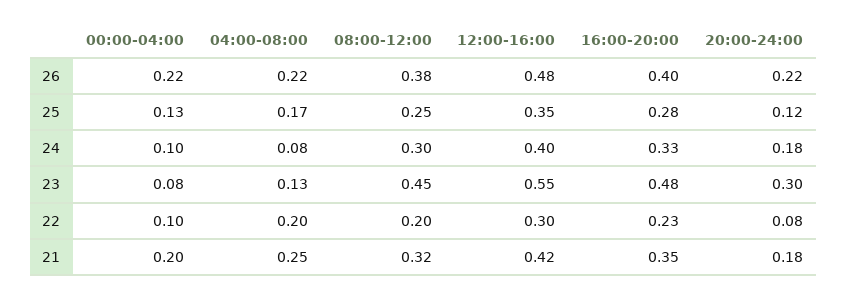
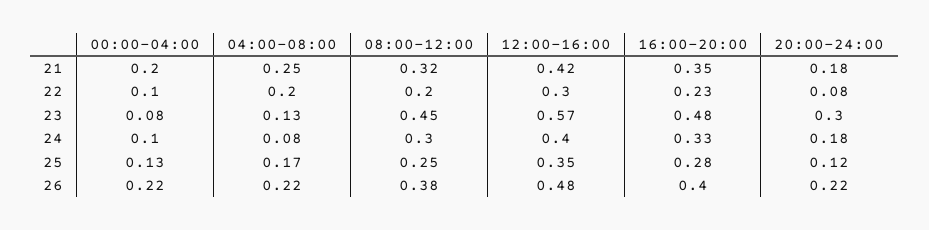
  {
    "00:00-04:00": {
      "26": 0.22,
      "25": 0.13,
      "24": 0.1,
      "23": 0.08,
      "22": 0.1,
      "21": 0.2
    },
    "04:00-08:00": {
      "26": 0.22,
      "25": 0.17,
      "24": 0.08,
      "23": 0.13,
      "22": 0.2,
      "21": 0.25
    },
    "08:00-12:00": {
      "26": 0.38,
      "25": 0.25,
      "24": 0.3,
      "23": 0.45,
      "22": 0.2,
      "21": 0.32
    },
    "12:00-16:00": {
      "26": 0.48,
      "25": 0.35,
      "24": 0.4,
-     "23": 0.55,
+     "23": 0.57,
      "22": 0.3,
      "21": 0.42
    },
    "16:00-20:00": {
      "26": 0.4,
      "25": 0.28,
      "24": 0.33,
      "23": 0.48,
      "22": 0.23,
      "21": 0.35
    },
    "20:00-24:00": {
      "26": 0.22,
      "25": 0.12,
      "24": 0.18,
      "23": 0.3,
      "22": 0.08,
      "21": 0.18
    }
  }

